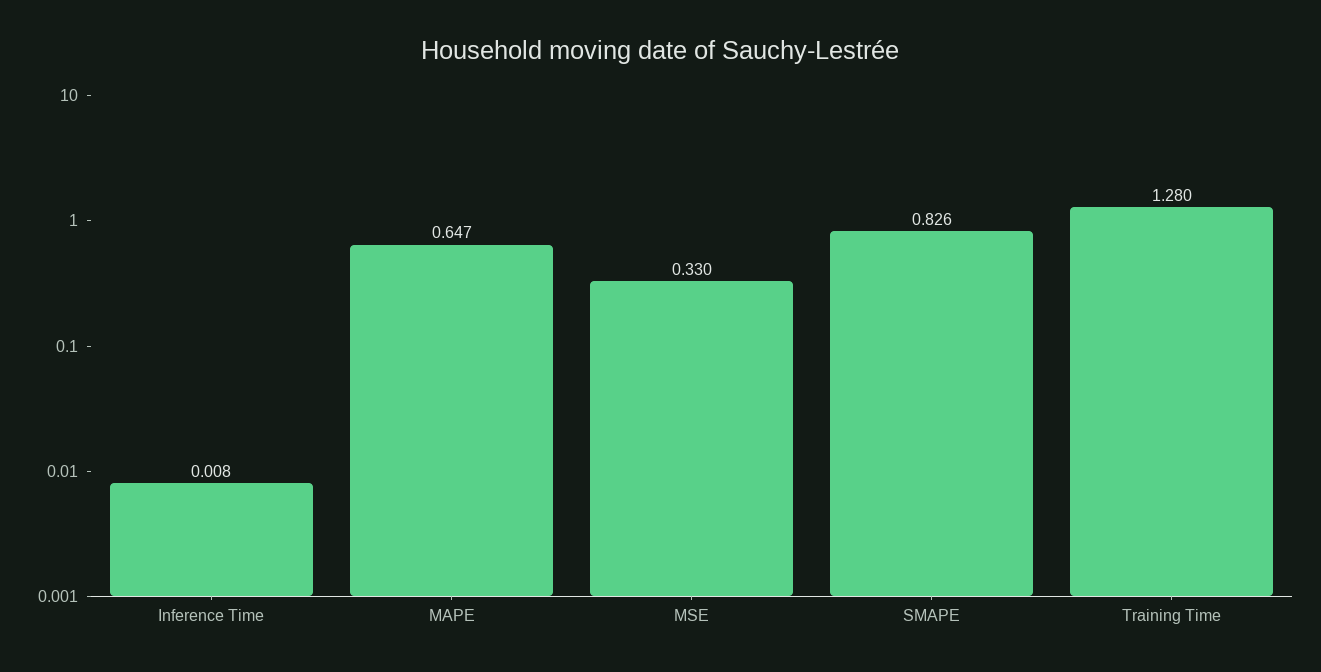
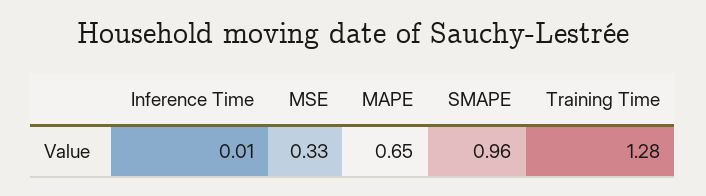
  {
    "Inference Time": 0.008,
    "MAPE": 0.647,
    "MSE": 0.33,
-   "SMAPE": 0.826,
+   "SMAPE": 0.96,
    "Training Time": 1.28
  }

